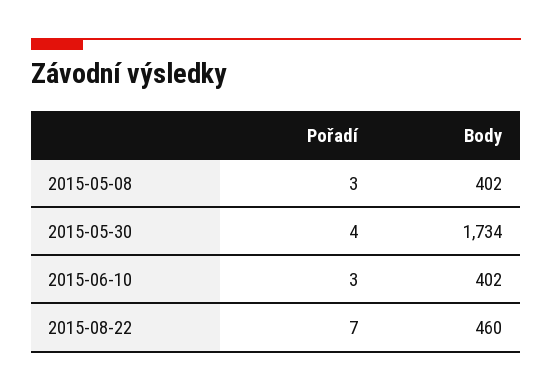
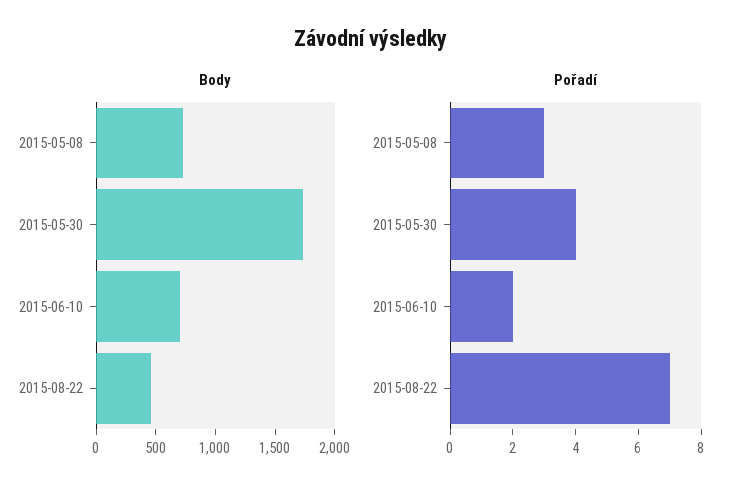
  {
    "Pořadí": {
      "2015-05-08": 3,
      "2015-05-30": 4,
-     "2015-06-10": 3,
+     "2015-06-10": 2,
      "2015-08-22": 7
    },
    "Body": {
-     "2015-05-08": 402,
+     "2015-05-08": 700,
      "2015-05-30": 1734,
-     "2015-06-10": 402,
+     "2015-06-10": 700,
      "2015-08-22": 460
    }
  }

